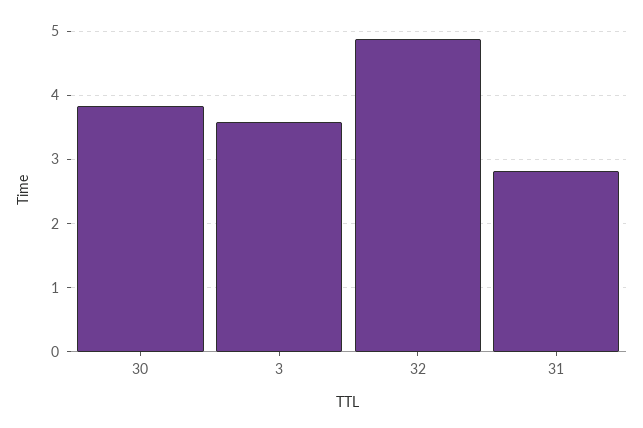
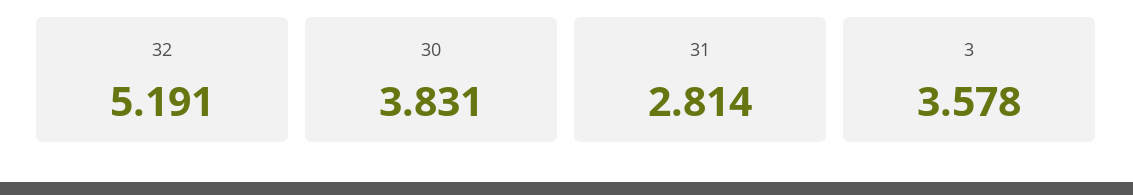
  {
    "30": 3.831,
    "3": 3.578,
-   "32": 4.9,
+   "32": 5.191,
    "31": 2.814
  }

